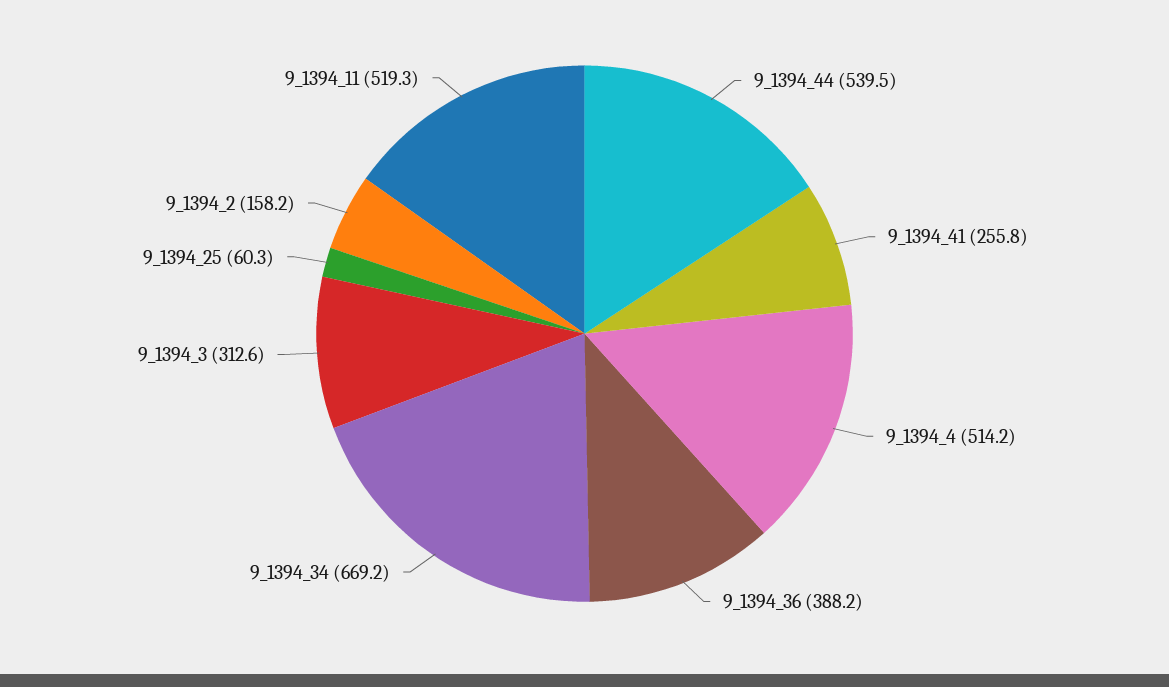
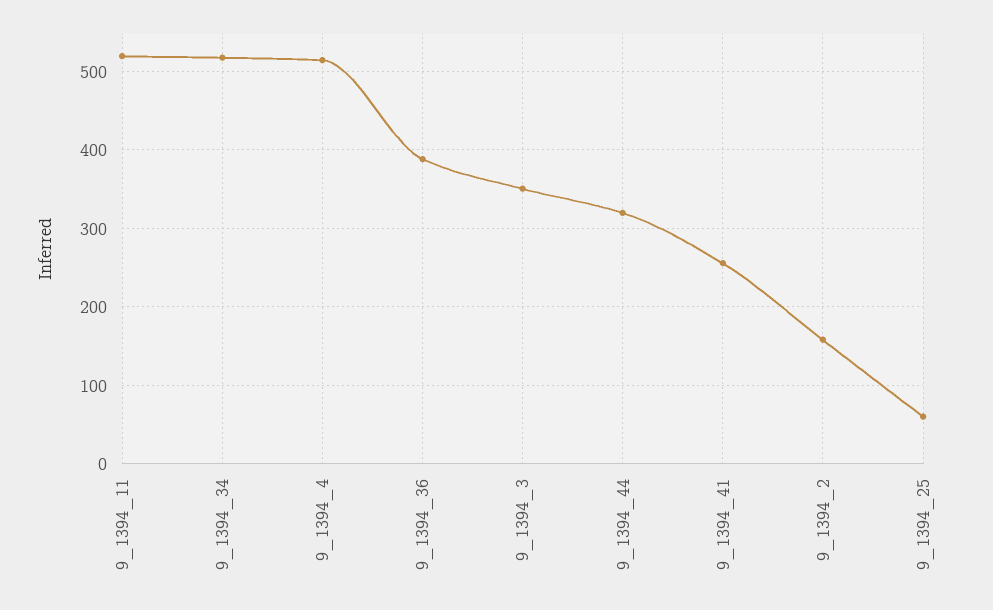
  {
-   "9_1394_44": 539.5,
+   "9_1394_44": 320,
    "9_1394_41": 255.8,
    "9_1394_4": 514.2,
    "9_1394_36": 388.2,
-   "9_1394_34": 669.2,
+   "9_1394_34": 520,
-   "9_1394_3": 312.6,
+   "9_1394_3": 350,
    "9_1394_25": 60.3,
    "9_1394_2": 158.2,
    "9_1394_11": 519.3
  }

